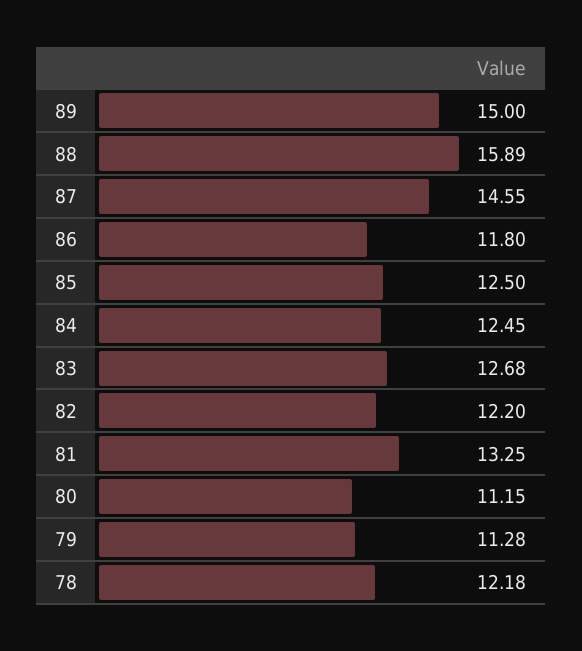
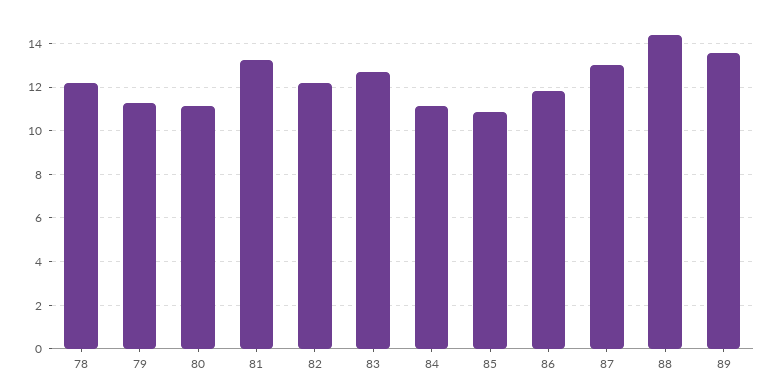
  {
-   "89": 15,
+   "89": 13.5,
-   "88": 15.89,
+   "88": 14.5,
-   "87": 14.55,
+   "87": 13,
    "86": 11.8,
-   "85": 12.5,
+   "85": 11,
-   "84": 12.45,
+   "84": 11,
    "83": 12.68,
    "82": 12.2,
    "81": 13.25,
    "80": 11.15,
    "79": 11.28,
    "78": 12.18
  }

